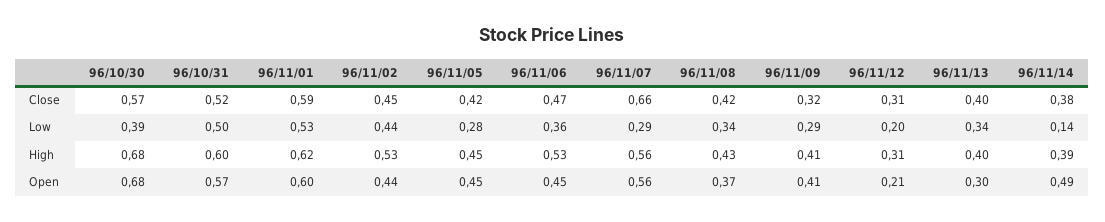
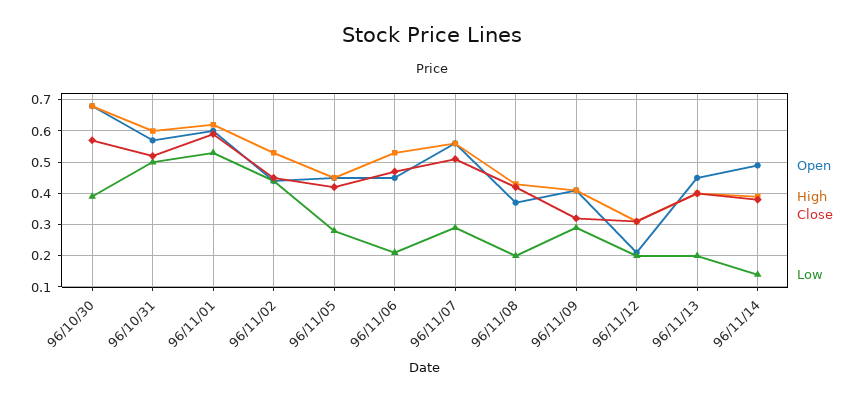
  {
    "Close": {
      "96/10/30": 0.57,
      "96/10/31": 0.52,
      "96/11/01": 0.59,
      "96/11/02": 0.45,
      "96/11/05": 0.42,
      "96/11/06": 0.47,
-     "96/11/07": 0.66,
+     "96/11/07": 0.5,
      "96/11/08": 0.42,
      "96/11/09": 0.32,
      "96/11/12": 0.31,
      "96/11/13": 0.4,
      "96/11/14": 0.38
    },
    "Low": {
      "96/10/30": 0.39,
      "96/10/31": 0.5,
      "96/11/01": 0.53,
      "96/11/02": 0.44,
      "96/11/05": 0.28,
-     "96/11/06": 0.36,
+     "96/11/06": 0.2,
      "96/11/07": 0.29,
-     "96/11/08": 0.34,
+     "96/11/08": 0.2,
      "96/11/09": 0.29,
      "96/11/12": 0.2,
-     "96/11/13": 0.34,
+     "96/11/13": 0.2,
      "96/11/14": 0.14
    },
    "High": {
      "96/10/30": 0.68,
      "96/10/31": 0.6,
      "96/11/01": 0.62,
      "96/11/02": 0.53,
      "96/11/05": 0.45,
      "96/11/06": 0.53,
      "96/11/07": 0.56,
      "96/11/08": 0.43,
      "96/11/09": 0.41,
      "96/11/12": 0.31,
      "96/11/13": 0.4,
      "96/11/14": 0.39
    },
    "Open": {
      "96/10/30": 0.68,
      "96/10/31": 0.57,
      "96/11/01": 0.6,
      "96/11/02": 0.44,
      "96/11/05": 0.45,
      "96/11/06": 0.45,
      "96/11/07": 0.56,
      "96/11/08": 0.37,
      "96/11/09": 0.41,
      "96/11/12": 0.21,
-     "96/11/13": 0.3,
+     "96/11/13": 0.45,
      "96/11/14": 0.49
    }
  }

